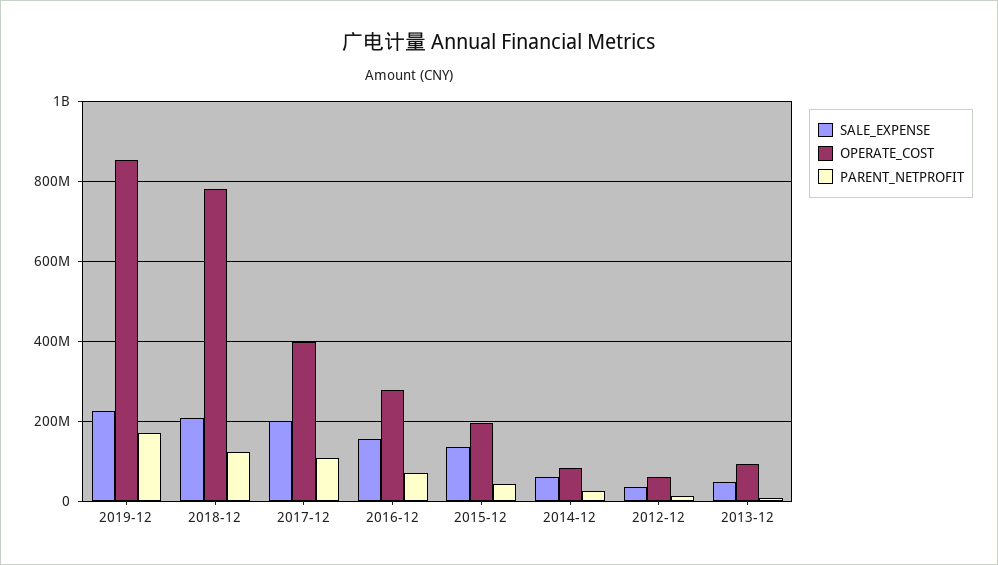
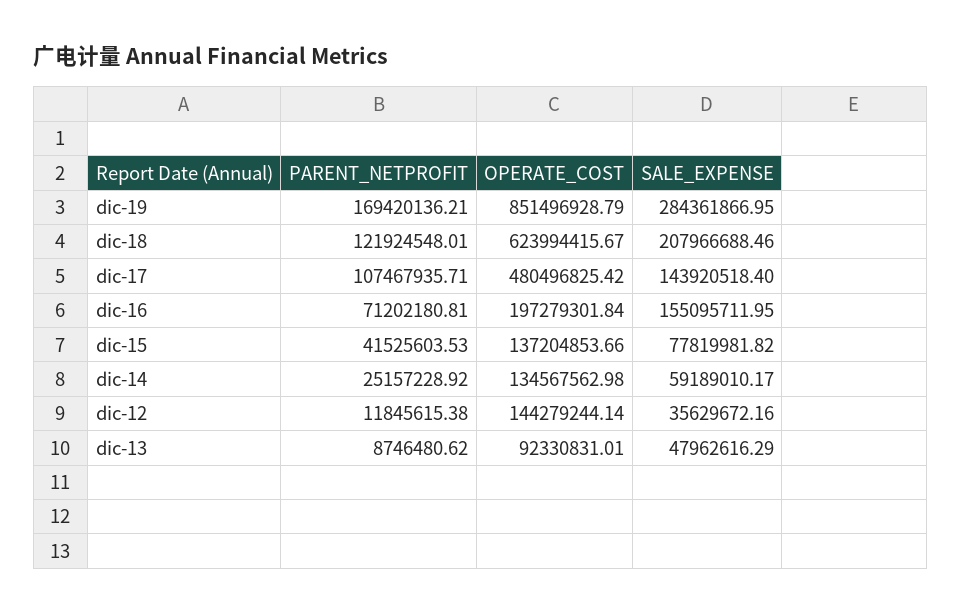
  {
    "SALE_EXPENSE": {
-     "2019-12": 220000000,
+     "2019-12": 284361866.95,
      "2018-12": 207966688.46,
-     "2017-12": 200000000,
+     "2017-12": 143920518.4,
      "2016-12": 155095711.95,
-     "2015-12": 140000000,
+     "2015-12": 77819981.82,
      "2014-12": 59189010.17,
      "2012-12": 35629672.16,
      "2013-12": 47962616.29
    },
    "OPERATE_COST": {
      "2019-12": 851496928.79,
-     "2018-12": 780000000,
+     "2018-12": 623994415.67,
-     "2017-12": 400000000,
+     "2017-12": 480496825.42,
-     "2016-12": 280000000,
+     "2016-12": 197279301.84,
-     "2015-12": 200000000,
+     "2015-12": 137204853.66,
-     "2014-12": 80000000,
+     "2014-12": 134567562.98,
-     "2012-12": 60000000,
+     "2012-12": 144279244.14,
      "2013-12": 92330831.01
    },
    "PARENT_NETPROFIT": {
      "2019-12": 169420136.21,
      "2018-12": 121924548.01,
      "2017-12": 107467935.71,
      "2016-12": 71202180.81,
      "2015-12": 41525603.53,
      "2014-12": 25157228.92,
      "2012-12": 11845615.38,
      "2013-12": 8746480.62
    }
  }

